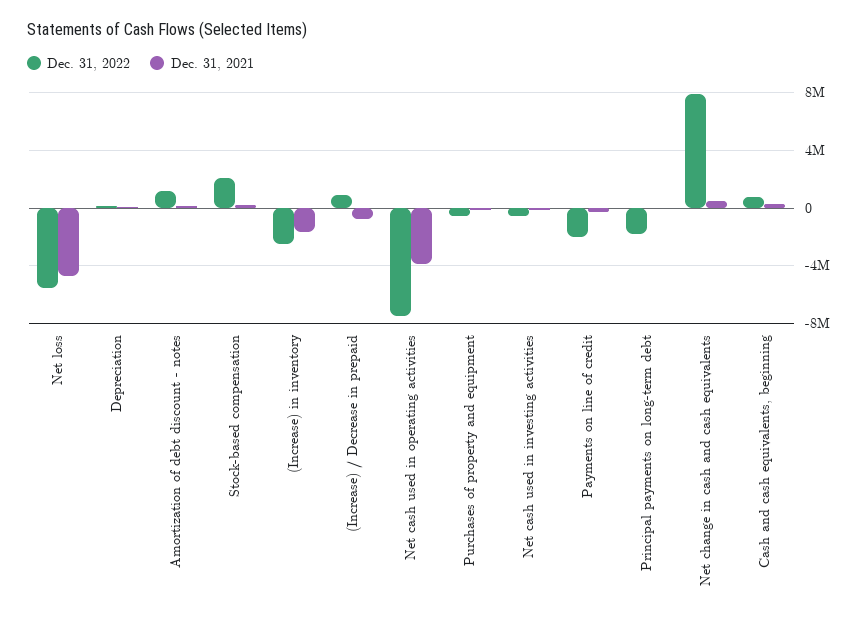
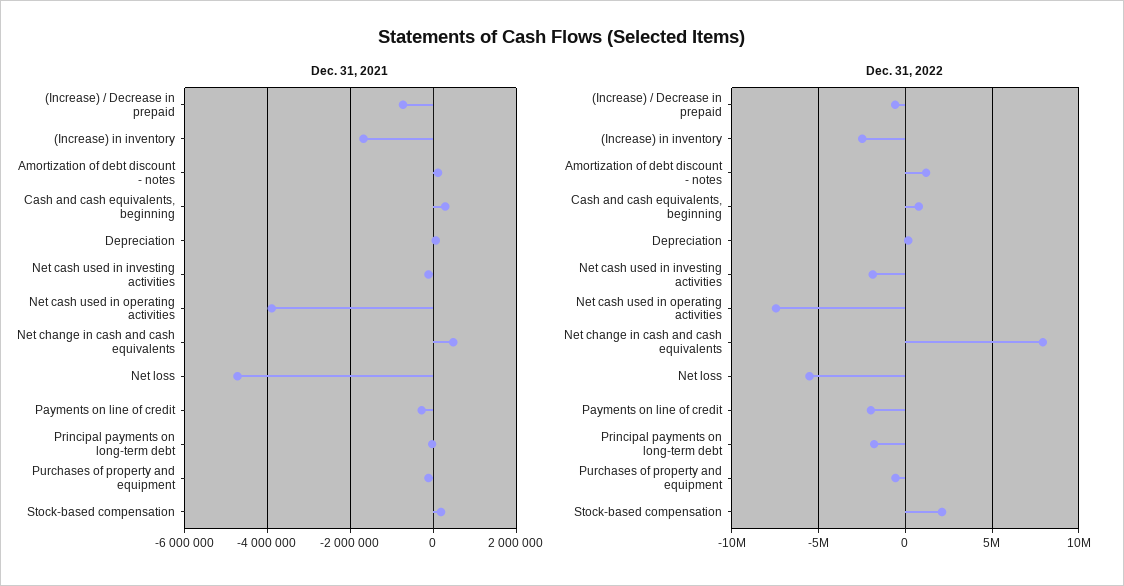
  {
    "Dec. 31, 2022": {
      "Net loss": -5500000,
      "Depreciation": 0,
      "Amortization of debt discount - notes": 1000000,
      "Stock-based compensation": 2000000,
      "(Increase) in inventory": -2500000,
-     "(Increase) / Decrease in prepaid": 1000000,
+     "(Increase) / Decrease in prepaid": -500000,
      "Net cash used in operating activities": -7500000,
      "Purchases of property and equipment": -500000,
-     "Net cash used in investing activities": -500000,
+     "Net cash used in investing activities": -2000000,
      "Payments on line of credit": -2000000,
      "Principal payments on long-term debt": -2000000,
      "Net change in cash and cash equivalents": 8000000,
      "Cash and cash equivalents, beginning": 1000000
    },
    "Dec. 31, 2021": {
      "Net loss": -4800000,
      "Depreciation": 0,
      "Amortization of debt discount - notes": 200000,
      "Stock-based compensation": 200000,
      "(Increase) in inventory": -1600000,
      "(Increase) / Decrease in prepaid": -800000,
      "Net cash used in operating activities": -3800000,
      "Purchases of property and equipment": -200000,
      "Net cash used in investing activities": -200000,
      "Payments on line of credit": -200000,
      "Principal payments on long-term debt": 0,
      "Net change in cash and cash equivalents": 400000,
      "Cash and cash equivalents, beginning": 200000
    }
  }

